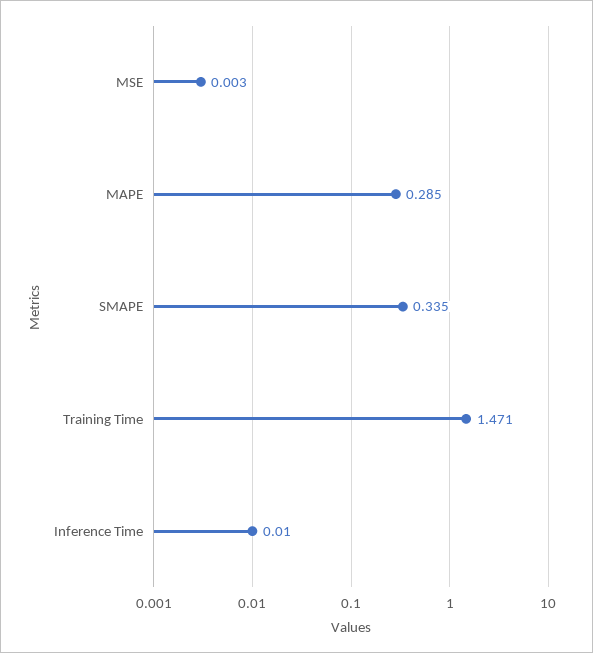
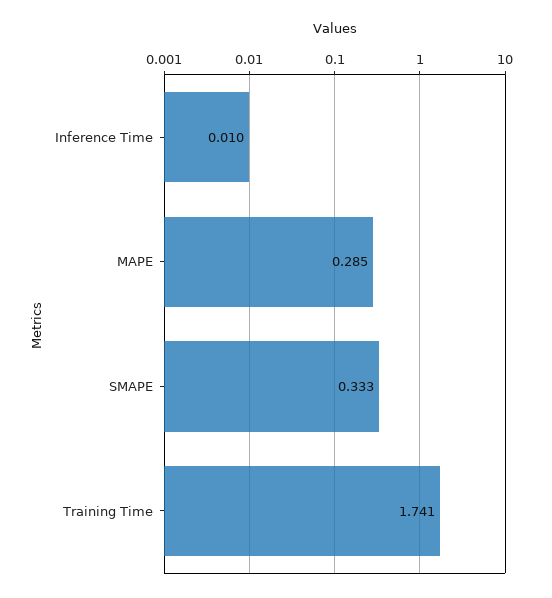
  {
-   "MSE": 0.003,
    "MAPE": 0.285,
-   "SMAPE": 0.335,
+   "SMAPE": 0.333,
-   "Training Time": 1.471,
+   "Training Time": 1.741,
    "Inference Time": 0.01
  }

